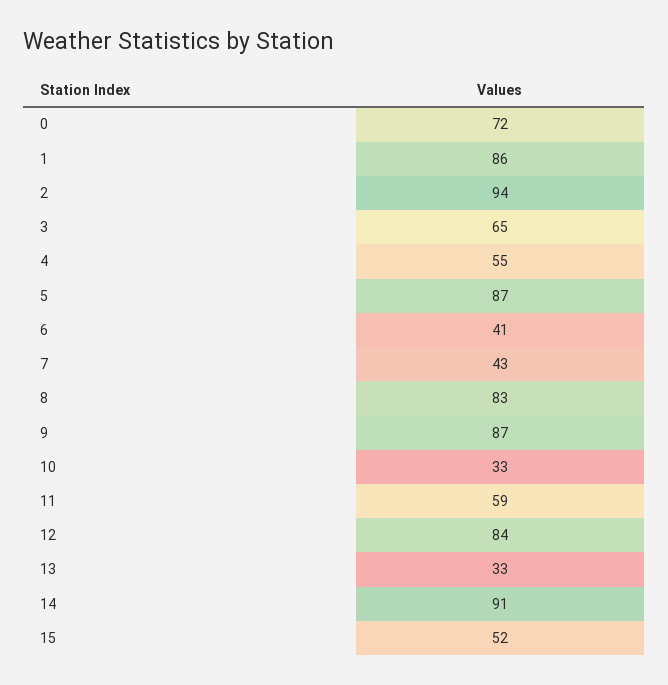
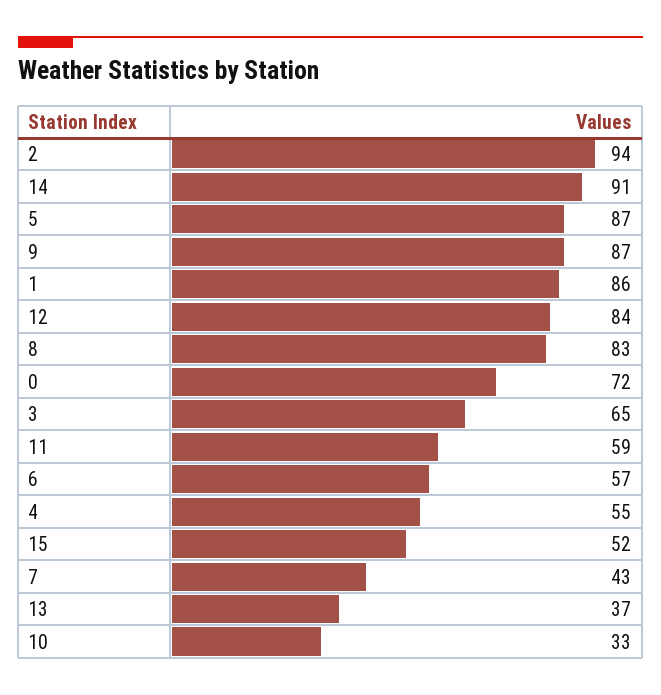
  {
    "0": 72,
    "1": 86,
    "2": 94,
    "3": 65,
    "4": 55,
    "5": 87,
-   "6": 41,
+   "6": 57,
    "7": 43,
    "8": 83,
    "9": 87,
    "10": 33,
    "11": 59,
    "12": 84,
-   "13": 33,
+   "13": 37,
    "14": 91,
    "15": 52
  }

